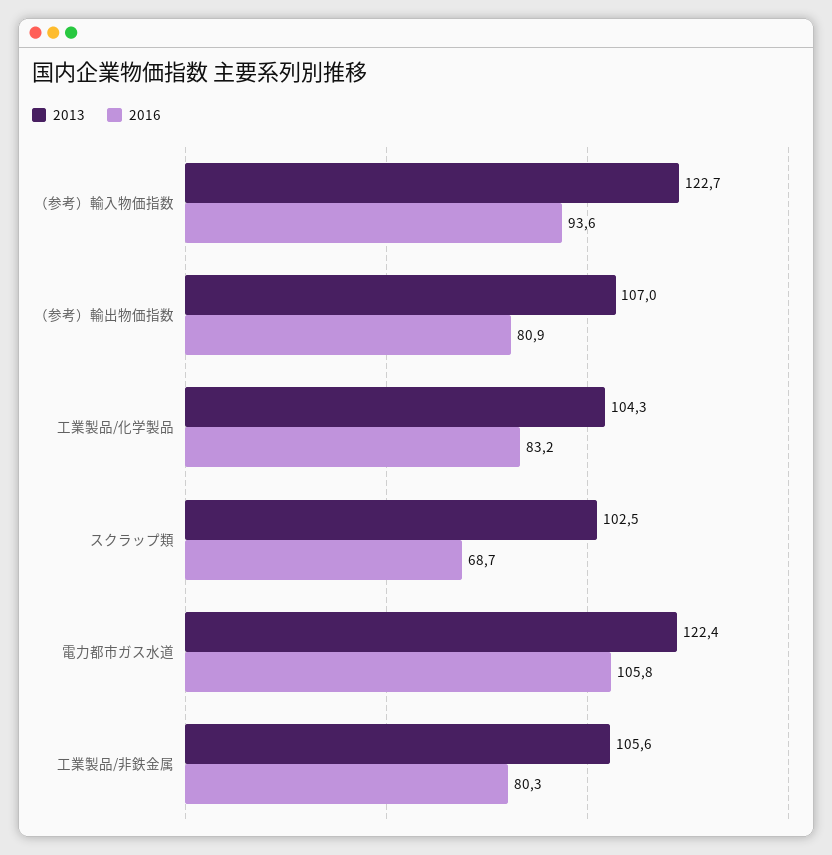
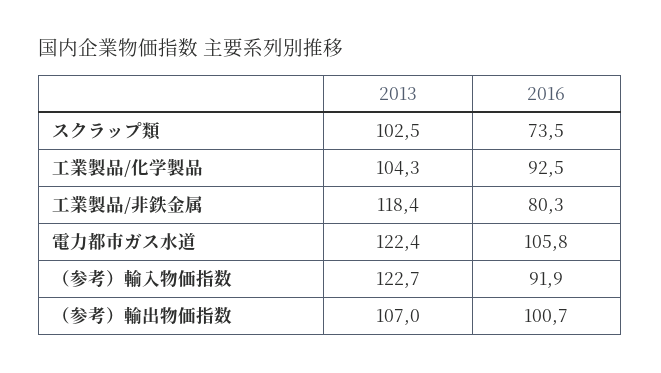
  {
    "2013": {
      "（参考）輸入物価指数": 122.7,
      "（参考）輸出物価指数": 107,
      "工業製品/化学製品": 104.3,
      "スクラップ類": 102.5,
      "電力都市ガス水道": 122.4,
-     "工業製品/非鉄金属": 105.6
+     "工業製品/非鉄金属": 118.4
    },
    "2016": {
-     "（参考）輸入物価指数": 93.6,
+     "（参考）輸入物価指数": 91.9,
-     "（参考）輸出物価指数": 80.9,
+     "（参考）輸出物価指数": 100.7,
-     "工業製品/化学製品": 83.2,
+     "工業製品/化学製品": 92.5,
-     "スクラップ類": 68.7,
+     "スクラップ類": 73.5,
      "電力都市ガス水道": 105.8,
      "工業製品/非鉄金属": 80.3
    }
  }

